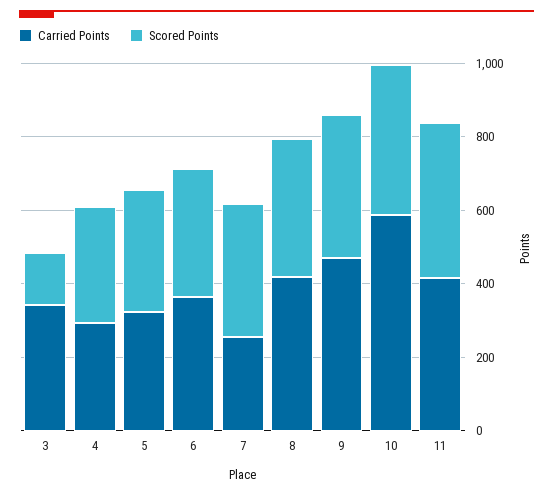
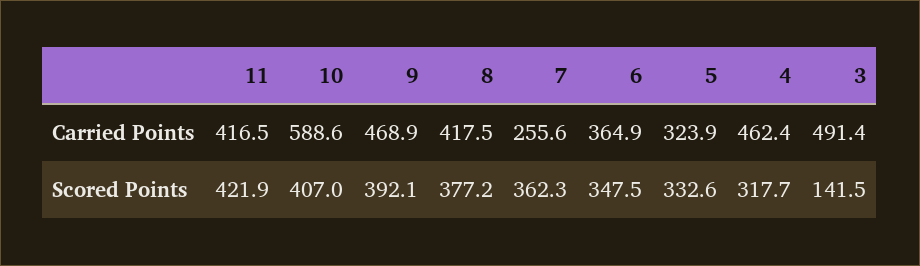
  {
    "Carried Points": {
-     "3": 350,
+     "3": 491.4,
-     "4": 300,
+     "4": 462.4,
      "5": 323.9,
      "6": 364.9,
      "7": 255.6,
      "8": 417.5,
      "9": 468.9,
      "10": 588.6,
      "11": 416.5
    },
    "Scored Points": {
      "3": 141.5,
      "4": 317.7,
      "5": 332.6,
      "6": 347.5,
      "7": 362.3,
      "8": 377.2,
      "9": 392.1,
      "10": 407,
      "11": 421.9
    }
  }

